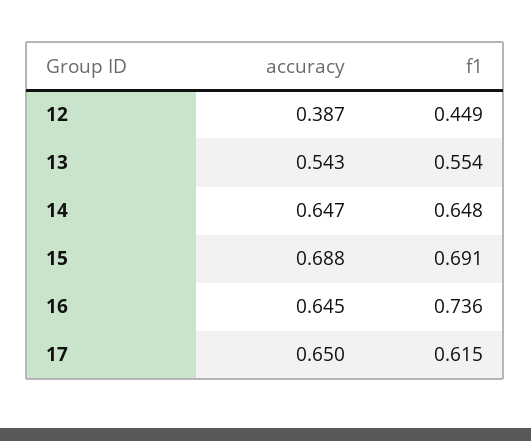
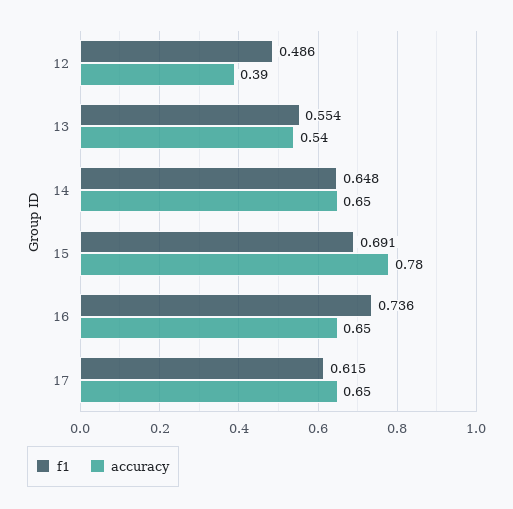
  {
    "accuracy": {
      "12": 0.387,
      "13": 0.543,
      "14": 0.647,
-     "15": 0.688,
+     "15": 0.78,
      "16": 0.645,
      "17": 0.65
    },
    "f1": {
-     "12": 0.449,
+     "12": 0.486,
      "13": 0.554,
      "14": 0.648,
      "15": 0.691,
      "16": 0.736,
      "17": 0.615
    }
  }

